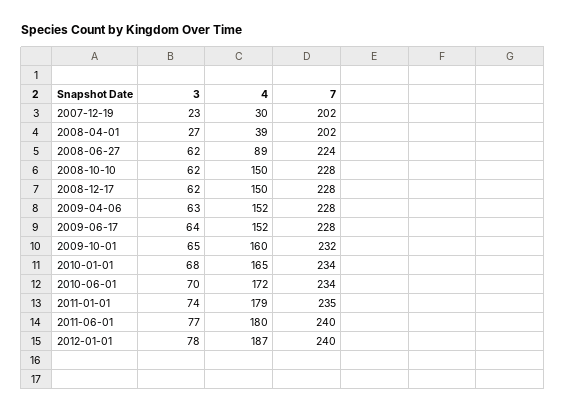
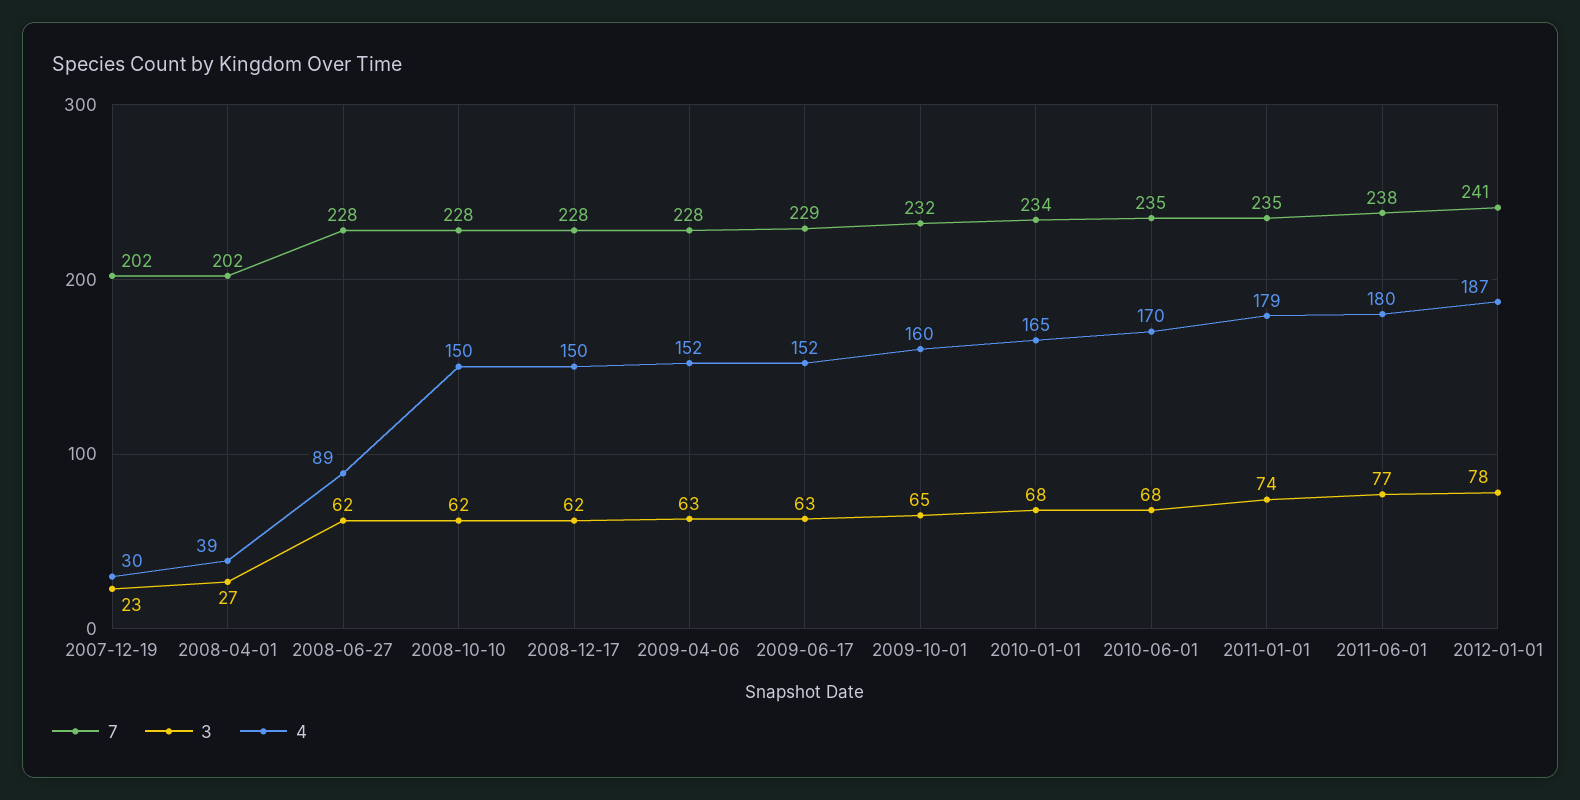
  {
    "3": {
      "2007-12-19": 23,
      "2008-04-01": 27,
      "2008-06-27": 62,
      "2008-10-10": 62,
      "2008-12-17": 62,
      "2009-04-06": 63,
-     "2009-06-17": 64,
+     "2009-06-17": 63,
      "2009-10-01": 65,
      "2010-01-01": 68,
-     "2010-06-01": 70,
+     "2010-06-01": 68,
      "2011-01-01": 74,
      "2011-06-01": 77,
      "2012-01-01": 78
    },
    "4": {
      "2007-12-19": 30,
      "2008-04-01": 39,
      "2008-06-27": 89,
      "2008-10-10": 150,
      "2008-12-17": 150,
      "2009-04-06": 152,
      "2009-06-17": 152,
      "2009-10-01": 160,
      "2010-01-01": 165,
-     "2010-06-01": 172,
+     "2010-06-01": 170,
      "2011-01-01": 179,
      "2011-06-01": 180,
      "2012-01-01": 187
    },
    "7": {
      "2007-12-19": 202,
      "2008-04-01": 202,
-     "2008-06-27": 224,
+     "2008-06-27": 228,
      "2008-10-10": 228,
      "2008-12-17": 228,
      "2009-04-06": 228,
-     "2009-06-17": 228,
+     "2009-06-17": 229,
      "2009-10-01": 232,
      "2010-01-01": 234,
-     "2010-06-01": 234,
+     "2010-06-01": 235,
      "2011-01-01": 235,
-     "2011-06-01": 240,
+     "2011-06-01": 238,
-     "2012-01-01": 240
+     "2012-01-01": 241
    }
  }

